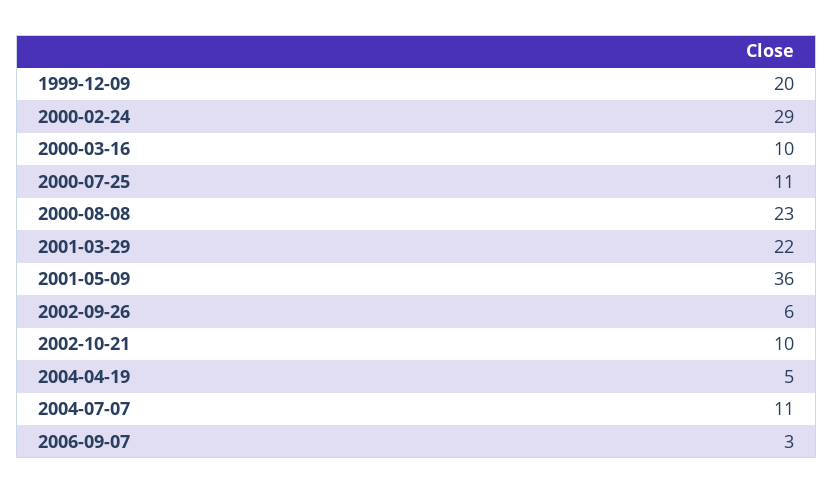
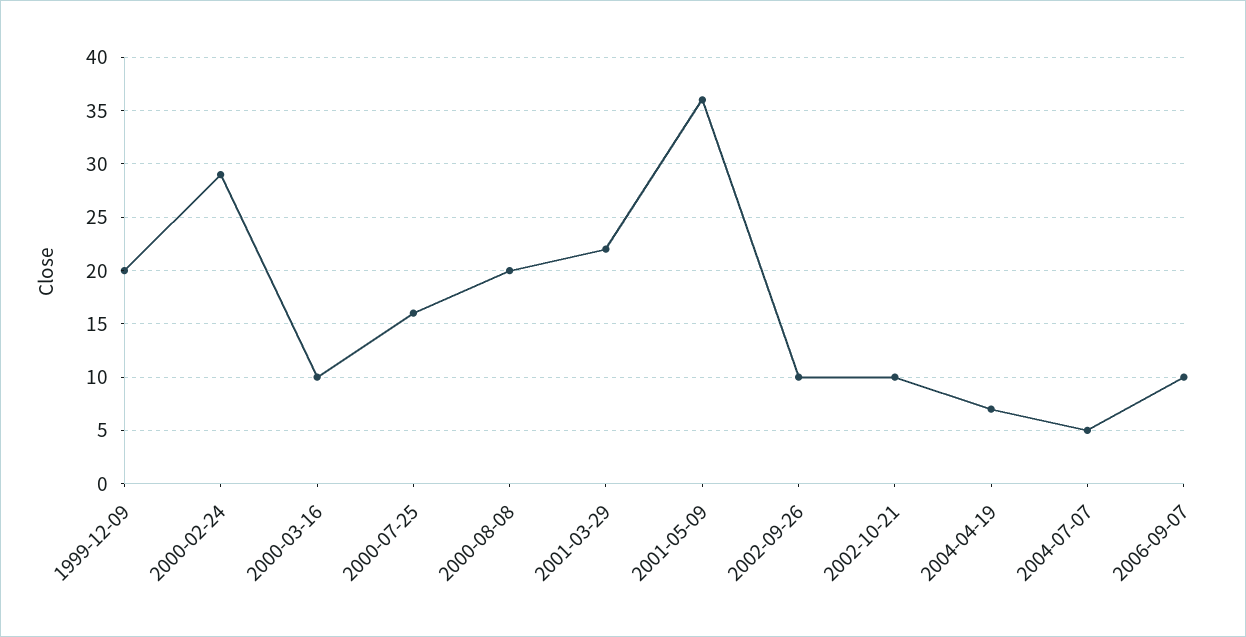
  {
    "1999-12-09": 20,
    "2000-02-24": 29,
    "2000-03-16": 10,
-   "2000-07-25": 11,
+   "2000-07-25": 16,
-   "2000-08-08": 23,
+   "2000-08-08": 20,
    "2001-03-29": 22,
    "2001-05-09": 36,
-   "2002-09-26": 6,
+   "2002-09-26": 10,
    "2002-10-21": 10,
-   "2004-04-19": 5,
+   "2004-04-19": 7,
-   "2004-07-07": 11,
+   "2004-07-07": 5,
-   "2006-09-07": 3
+   "2006-09-07": 10
  }

